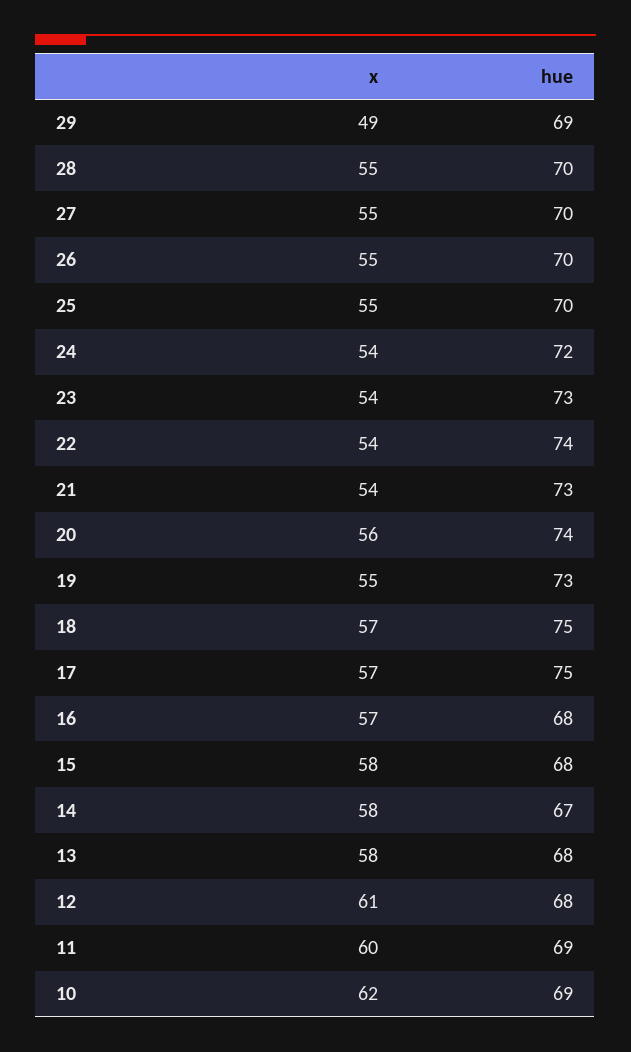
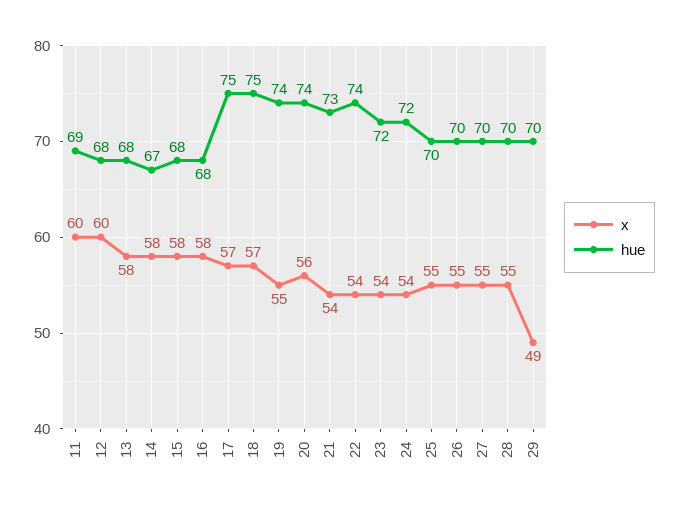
  {
    "x": {
      "29": 49,
      "28": 55,
      "27": 55,
      "26": 55,
      "25": 55,
      "24": 54,
      "23": 54,
      "22": 54,
      "21": 54,
      "20": 56,
      "19": 55,
      "18": 57,
      "17": 57,
-     "16": 57,
+     "16": 58,
      "15": 58,
      "14": 58,
      "13": 58,
-     "12": 61,
+     "12": 60,
-     "11": 60,
+     "11": 60
-     "10": 62
    },
    "hue": {
-     "29": 69,
+     "29": 70,
      "28": 70,
      "27": 70,
      "26": 70,
      "25": 70,
      "24": 72,
-     "23": 73,
+     "23": 72,
      "22": 74,
      "21": 73,
      "20": 74,
-     "19": 73,
+     "19": 74,
      "18": 75,
      "17": 75,
      "16": 68,
      "15": 68,
      "14": 67,
      "13": 68,
      "12": 68,
-     "11": 69,
+     "11": 69
-     "10": 69
    }
  }

